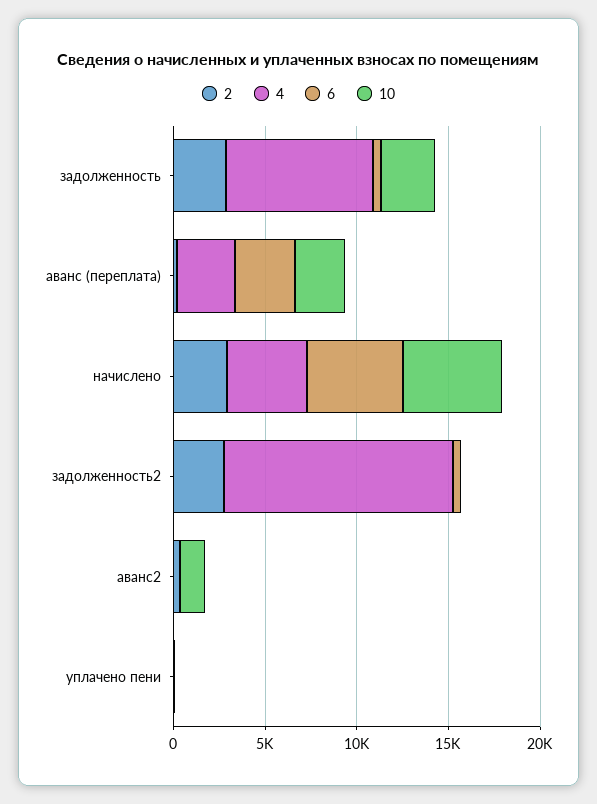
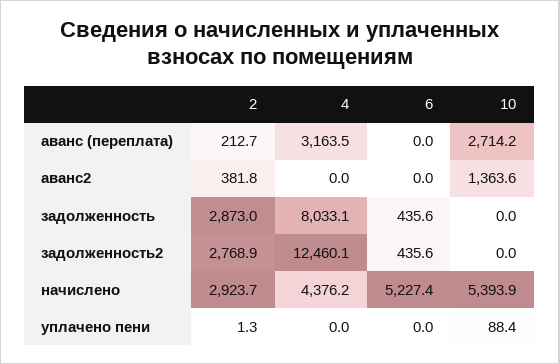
  {
    "2": {
      "задолженность": 2873,
      "аванс (переплата)": 212.7,
      "начислено": 2923.7,
      "задолженность2": 2768.9,
      "аванс2": 381.8,
      "уплачено пени": 1.3
    },
    "4": {
      "задолженность": 8033.1,
      "аванс (переплата)": 3163.5,
      "начислено": 4376.2,
      "задолженность2": 12460.1,
      "аванс2": 0,
      "уплачено пени": 0
    },
    "6": {
      "задолженность": 435.6,
-     "аванс (переплата)": 3000,
+     "аванс (переплата)": 0,
      "начислено": 5227.4,
      "задолженность2": 435.6,
      "аванс2": 0,
      "уплачено пени": 0
    },
    "10": {
-     "задолженность": 3000,
+     "задолженность": 0,
      "аванс (переплата)": 2714.2,
      "начислено": 5393.9,
      "задолженность2": 0,
      "аванс2": 1363.6,
      "уплачено пени": 88.4
    }
  }

